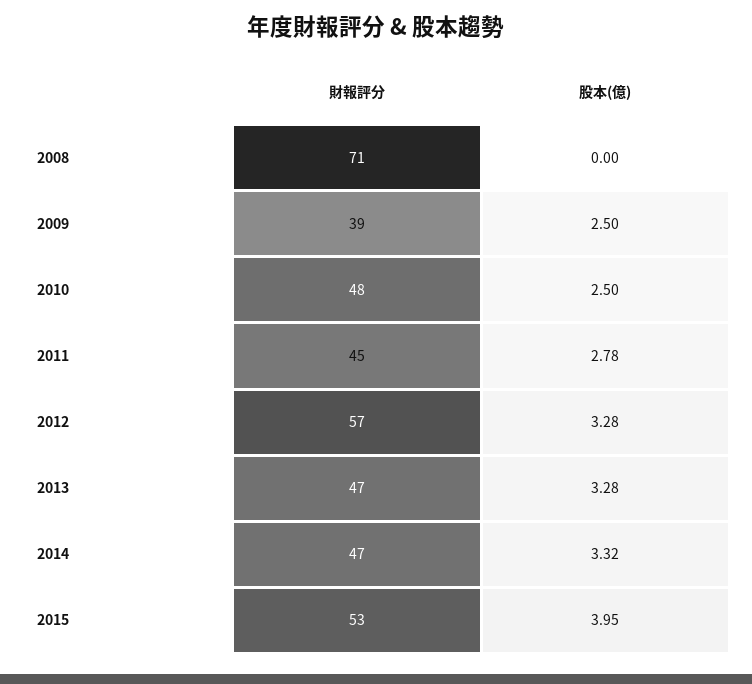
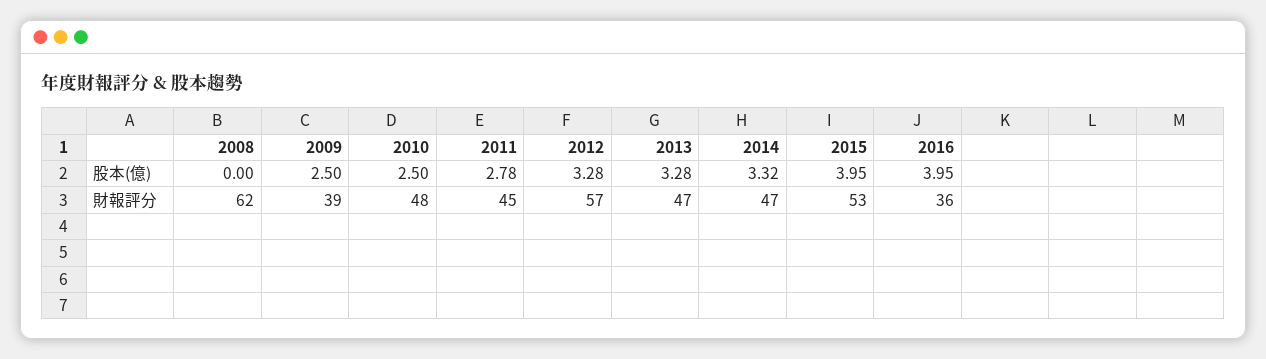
  {
    "財報評分": {
-     "2008": 71,
+     "2008": 62,
      "2009": 39,
      "2010": 48,
      "2011": 45,
      "2012": 57,
      "2013": 47,
      "2014": 47,
-     "2015": 53
+     "2015": 53,
+     "2016": 36
    },
    "股本(億)": {
      "2008": 0,
      "2009": 2.5,
      "2010": 2.5,
      "2011": 2.78,
      "2012": 3.28,
      "2013": 3.28,
      "2014": 3.32,
-     "2015": 3.95
+     "2015": 3.95,
+     "2016": 3.95
    }
  }

